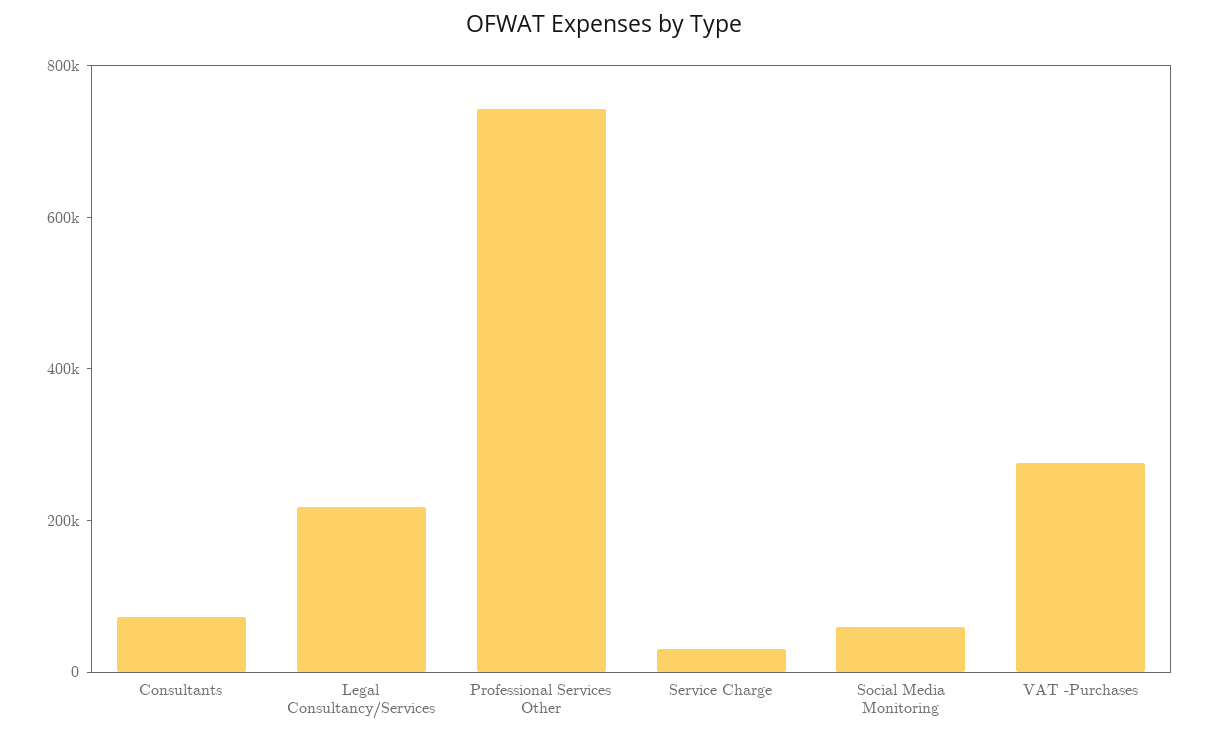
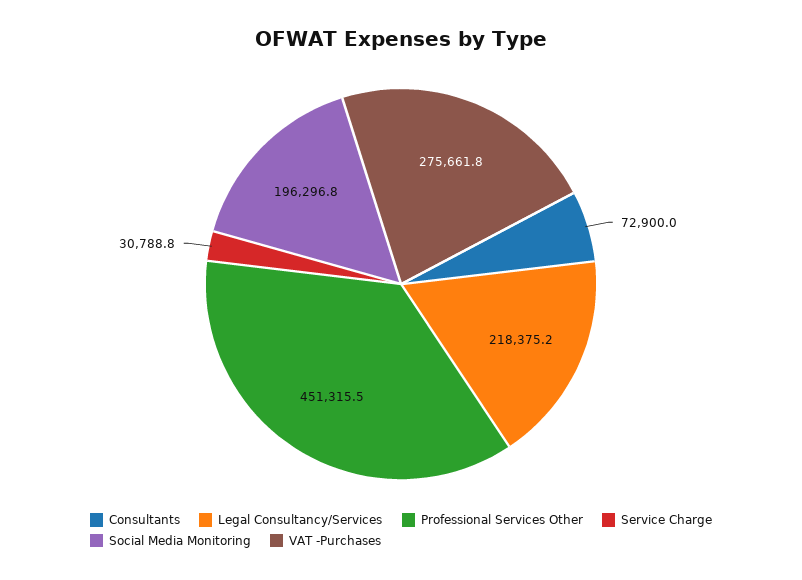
  {
    "Consultants": 72900,
    "Legal Consultancy/Services": 218375.2,
-   "Professional Services Other": 750000,
+   "Professional Services Other": 451315.5,
    "Service Charge": 30788.8,
-   "Social Media Monitoring": 50000,
+   "Social Media Monitoring": 196296.8,
    "VAT -Purchases": 275661.8
  }

